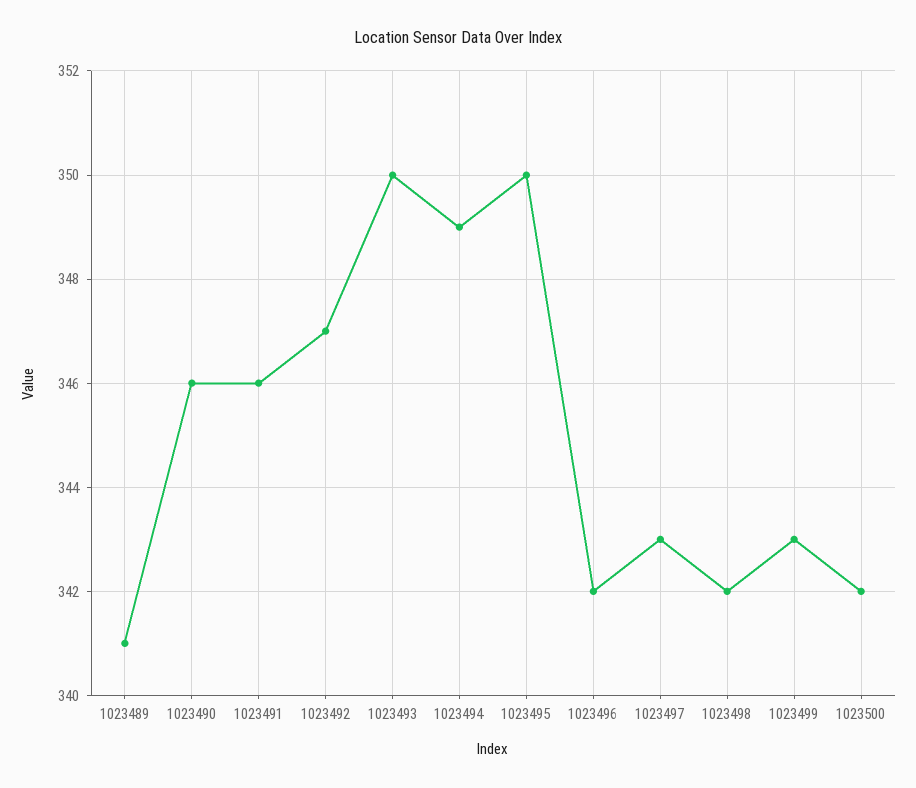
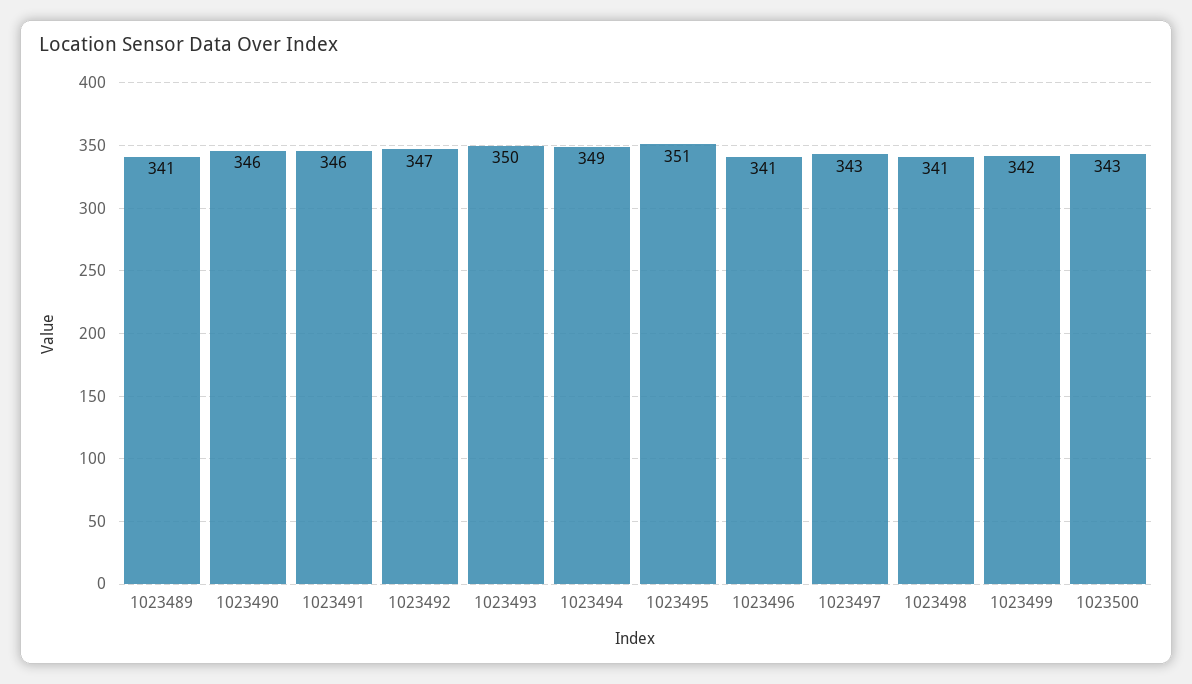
  {
    "1023489": 341,
    "1023490": 346,
    "1023491": 346,
    "1023492": 347,
    "1023493": 350,
    "1023494": 349,
-   "1023495": 350,
+   "1023495": 351,
-   "1023496": 342,
+   "1023496": 341,
    "1023497": 343,
-   "1023498": 342,
+   "1023498": 341,
-   "1023499": 343,
+   "1023499": 342,
-   "1023500": 342
+   "1023500": 343
  }

